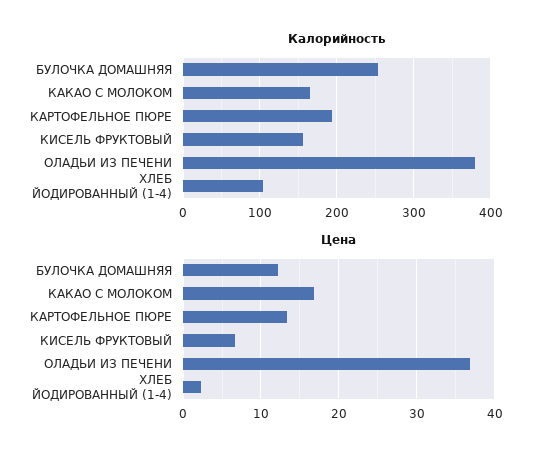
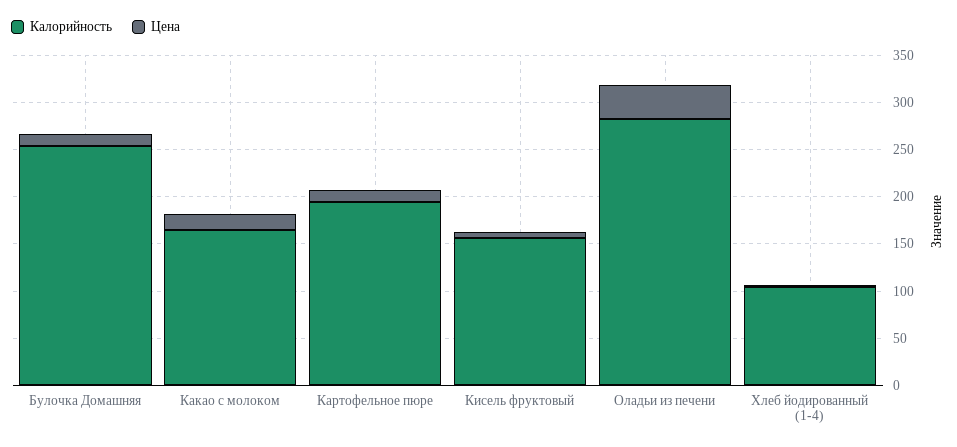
  {
    "Калорийность": {
      "БУЛОЧКА ДОМАШНЯЯ": 250,
      "КАКАО С МОЛОКОМ": 170,
      "КАРТОФЕЛЬНОЕ ПЮРЕ": 190,
      "КИСЕЛЬ ФРУКТОВЫЙ": 160,
-     "ОЛАДЬИ ИЗ ПЕЧЕНИ": 380,
+     "ОЛАДЬИ ИЗ ПЕЧЕНИ": 280,
      "ХЛЕБ ЙОДИРОВАННЫЙ (1-4)": 100
    },
    "Цена": {
      "БУЛОЧКА ДОМАШНЯЯ": 12,
      "КАКАО С МОЛОКОМ": 17,
      "КАРТОФЕЛЬНОЕ ПЮРЕ": 13,
      "КИСЕЛЬ ФРУКТОВЫЙ": 7,
      "ОЛАДЬИ ИЗ ПЕЧЕНИ": 37,
      "ХЛЕБ ЙОДИРОВАННЫЙ (1-4)": 2
    }
  }

